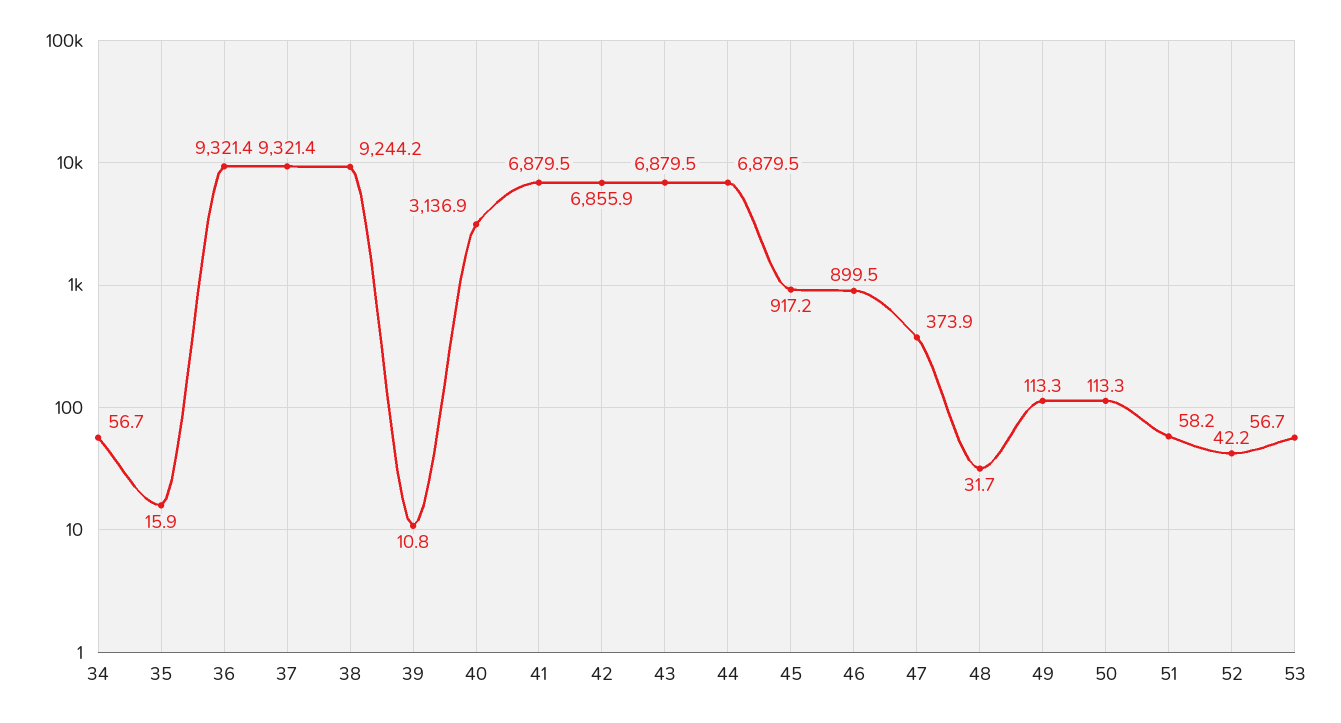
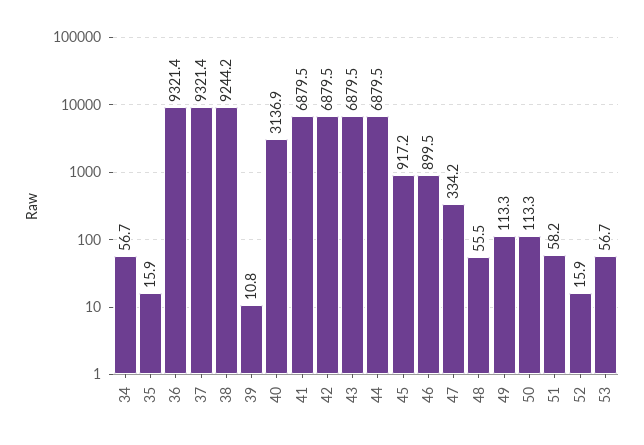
  {
    "34": 56.7,
    "35": 15.9,
    "36": 9321.4,
    "37": 9321.4,
    "38": 9244.2,
    "39": 10.8,
    "40": 3136.9,
    "41": 6879.5,
-   "42": 6855.9,
+   "42": 6879.5,
    "43": 6879.5,
    "44": 6879.5,
    "45": 917.2,
    "46": 899.5,
-   "47": 373.9,
+   "47": 334.2,
-   "48": 31.7,
+   "48": 55.5,
    "49": 113.3,
    "50": 113.3,
    "51": 58.2,
-   "52": 42.2,
+   "52": 15.9,
    "53": 56.7
  }

